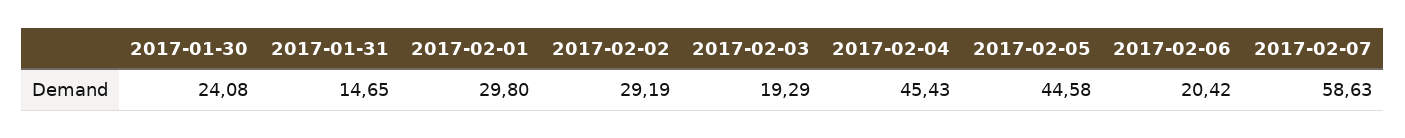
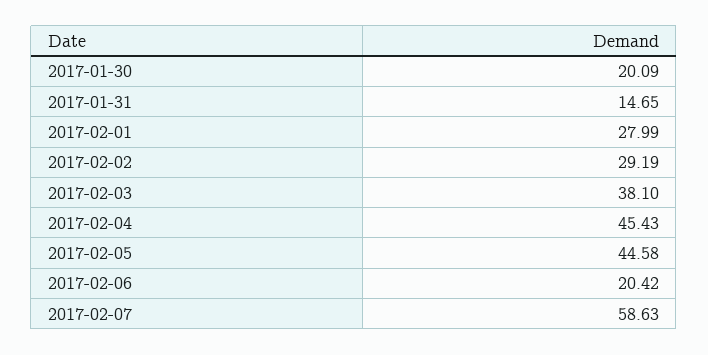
  {
-   "2017-01-30": 24.08,
+   "2017-01-30": 20.09,
    "2017-01-31": 14.65,
-   "2017-02-01": 29.8,
+   "2017-02-01": 27.99,
    "2017-02-02": 29.19,
-   "2017-02-03": 19.29,
+   "2017-02-03": 38.1,
    "2017-02-04": 45.43,
    "2017-02-05": 44.58,
    "2017-02-06": 20.42,
    "2017-02-07": 58.63
  }

